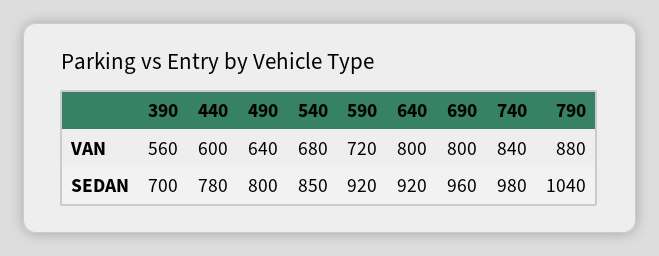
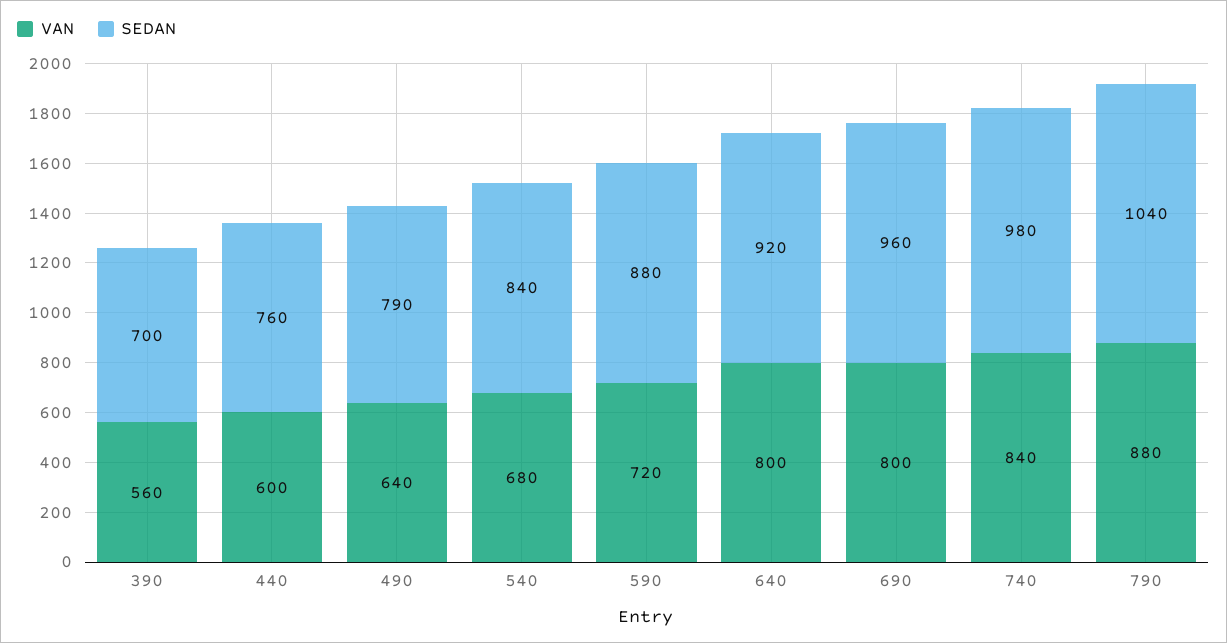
  {
    "VAN": {
      "390": 560,
      "440": 600,
      "490": 640,
      "540": 680,
      "590": 720,
      "640": 800,
      "690": 800,
      "740": 840,
      "790": 880
    },
    "SEDAN": {
      "390": 700,
-     "440": 780,
+     "440": 760,
-     "490": 800,
+     "490": 790,
-     "540": 850,
+     "540": 840,
-     "590": 920,
+     "590": 880,
      "640": 920,
      "690": 960,
      "740": 980,
      "790": 1040
    }
  }

